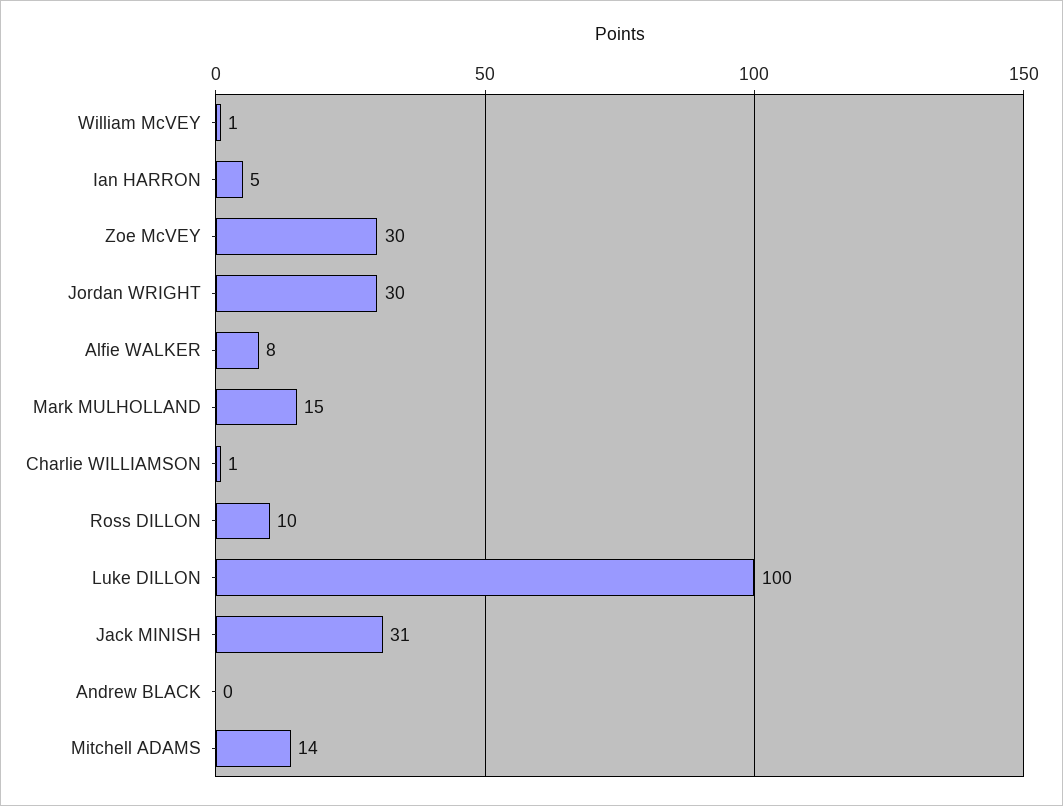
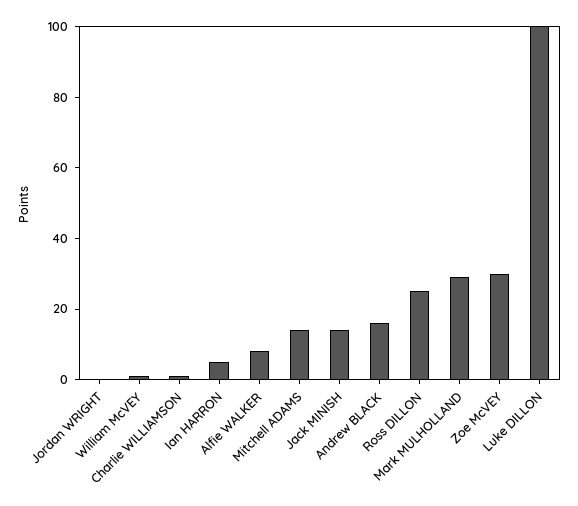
  {
    "William McVEY": 1,
    "Ian HARRON": 5,
    "Zoe McVEY": 30,
-   "Jordan WRIGHT": 30,
+   "Jordan WRIGHT": 0,
    "Alfie WALKER": 8,
-   "Mark MULHOLLAND": 15,
+   "Mark MULHOLLAND": 30,
    "Charlie WILLIAMSON": 1,
-   "Ross DILLON": 10,
+   "Ross DILLON": 25,
    "Luke DILLON": 100,
-   "Jack MINISH": 31,
+   "Jack MINISH": 15,
-   "Andrew BLACK": 0,
+   "Andrew BLACK": 15,
    "Mitchell ADAMS": 14
  }

